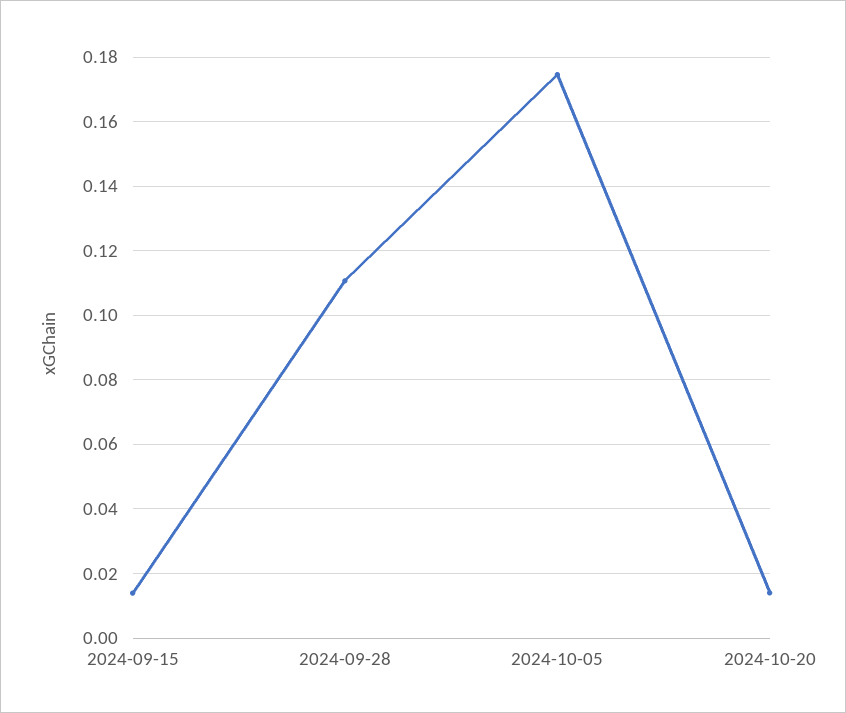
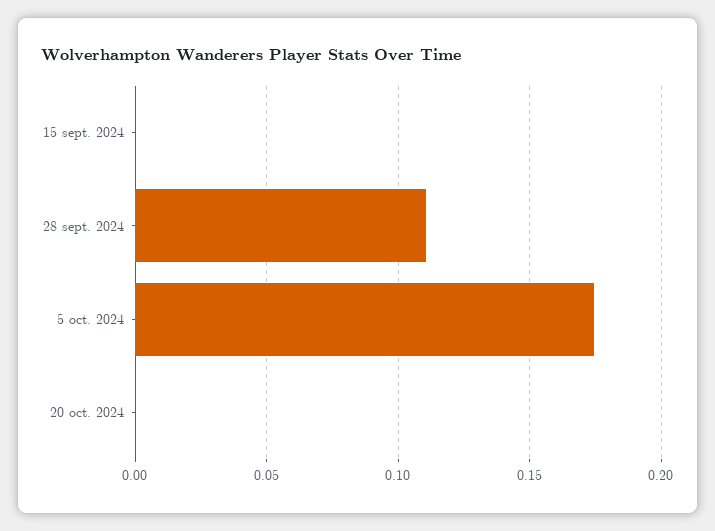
  {
-   "2024-09-15": 0.014,
+   "2024-09-15": 0,
    "2024-09-28": 0.11,
    "2024-10-05": 0.174,
-   "2024-10-20": 0.014
+   "2024-10-20": 0
  }

